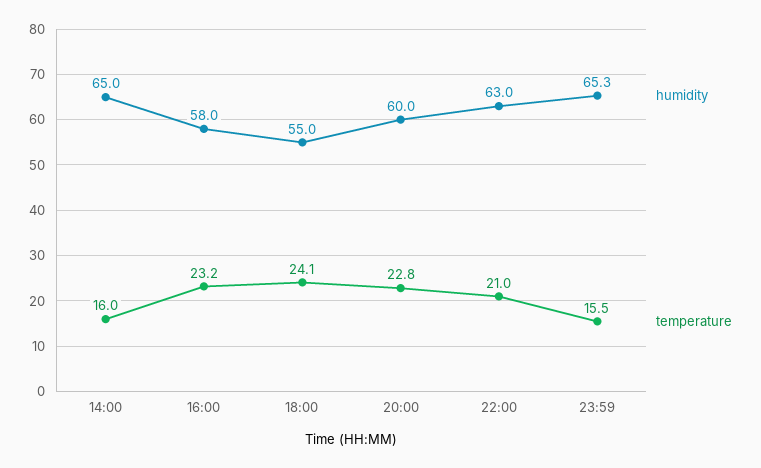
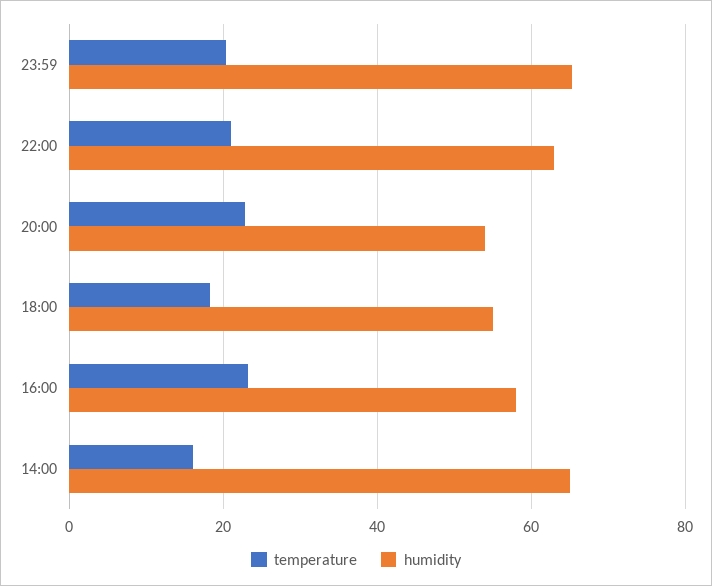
  {
    "humidity": {
      "14:00": 65,
      "16:00": 58,
      "18:00": 55,
-     "20:00": 60,
+     "20:00": 54,
      "22:00": 63,
      "23:59": 65.3
    },
    "temperature": {
      "14:00": 16,
      "16:00": 23.2,
-     "18:00": 24.1,
+     "18:00": 18,
      "20:00": 22.8,
      "22:00": 21,
-     "23:59": 15.5
+     "23:59": 20
    }
  }

